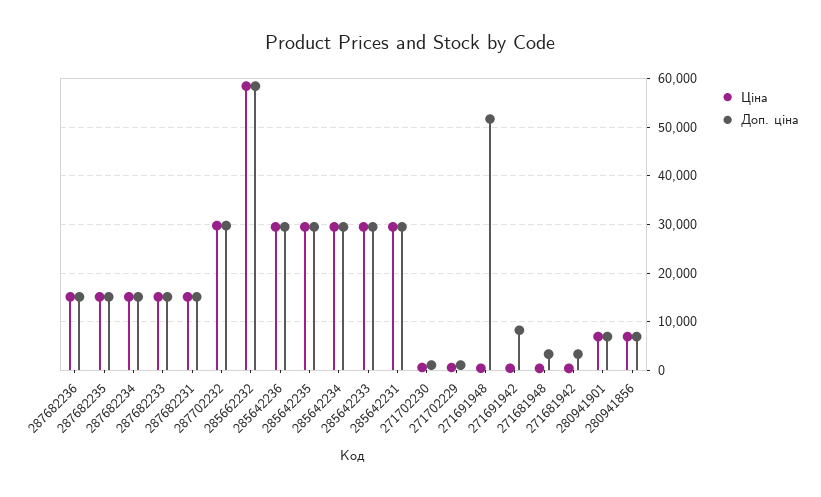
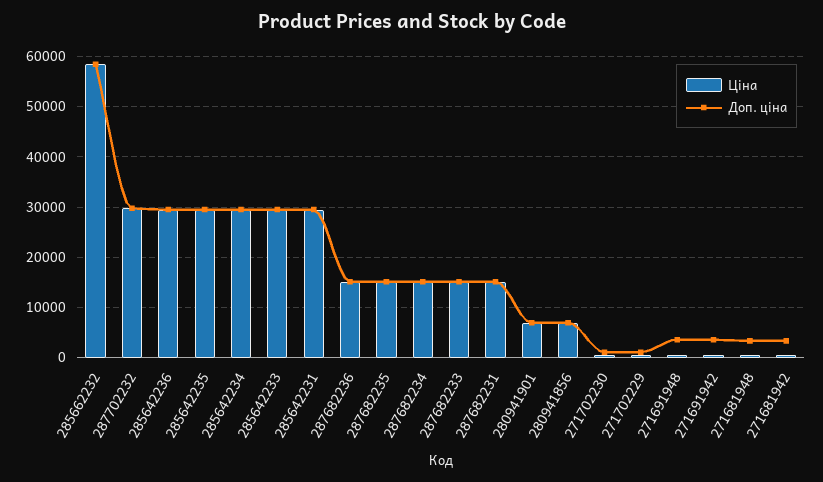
  {
    "Ціна": {
      "287682236": 16000,
      "287682235": 16000,
      "287682234": 16000,
      "287682233": 16000,
      "287682231": 16000,
      "287702232": 30000,
      "285662232": 58000,
      "285642236": 30000,
      "285642235": 30000,
      "285642234": 30000,
      "285642233": 30000,
      "285642231": 30000,
      "271702230": 0,
      "271702229": 0,
      "271691948": 0,
      "271691942": 0,
      "271681948": 0,
      "271681942": 0,
      "280941901": 6000,
      "280941856": 6000
    },
    "Доп. ціна": {
      "287682236": 16000,
      "287682235": 16000,
      "287682234": 16000,
      "287682233": 16000,
      "287682231": 16000,
      "287702232": 30000,
      "285662232": 58000,
      "285642236": 30000,
      "285642235": 30000,
      "285642234": 30000,
      "285642233": 30000,
      "285642231": 30000,
      "271702230": 2000,
      "271702229": 2000,
-     "271691948": 52000,
+     "271691948": 4000,
-     "271691942": 8000,
+     "271691942": 4000,
      "271681948": 4000,
      "271681942": 4000,
      "280941901": 6000,
      "280941856": 6000
    }
  }

